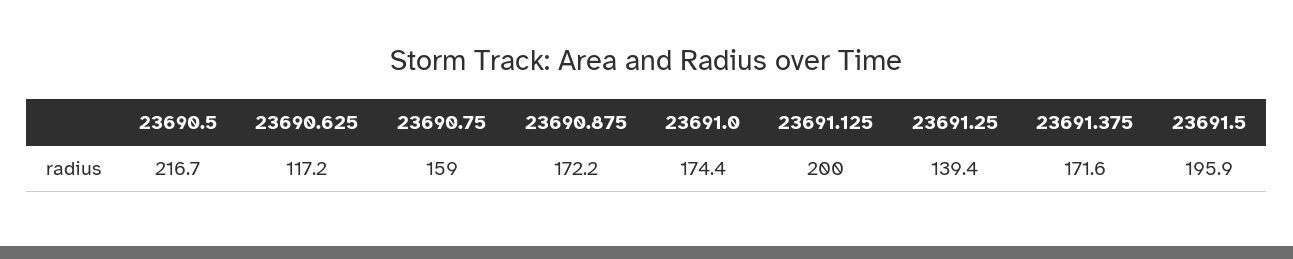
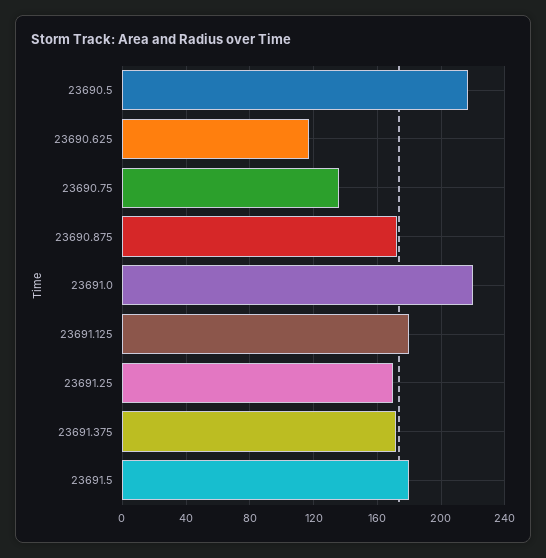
  {
    "23690.5": 216.7,
    "23690.625": 117.2,
-   "23690.75": 159,
+   "23690.75": 135,
    "23690.875": 172.2,
-   "23691.0": 174.4,
+   "23691.0": 220,
-   "23691.125": 200,
+   "23691.125": 180,
-   "23691.25": 139.4,
+   "23691.25": 170,
    "23691.375": 171.6,
-   "23691.5": 195.9
+   "23691.5": 180
  }

